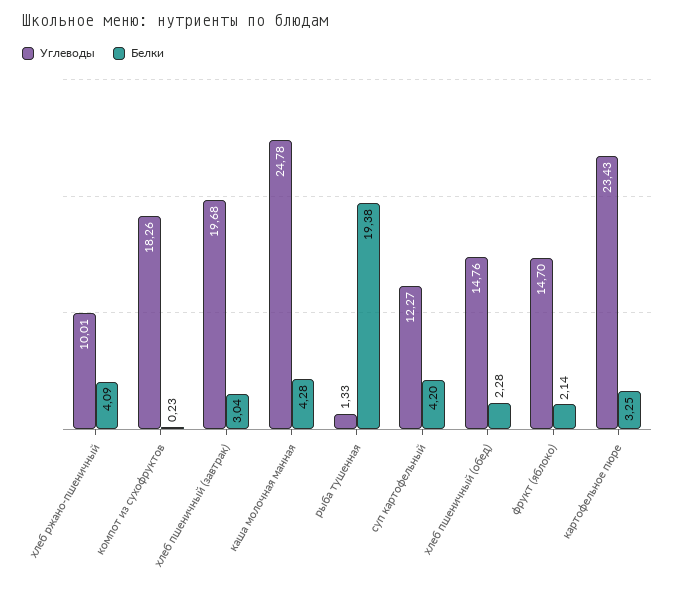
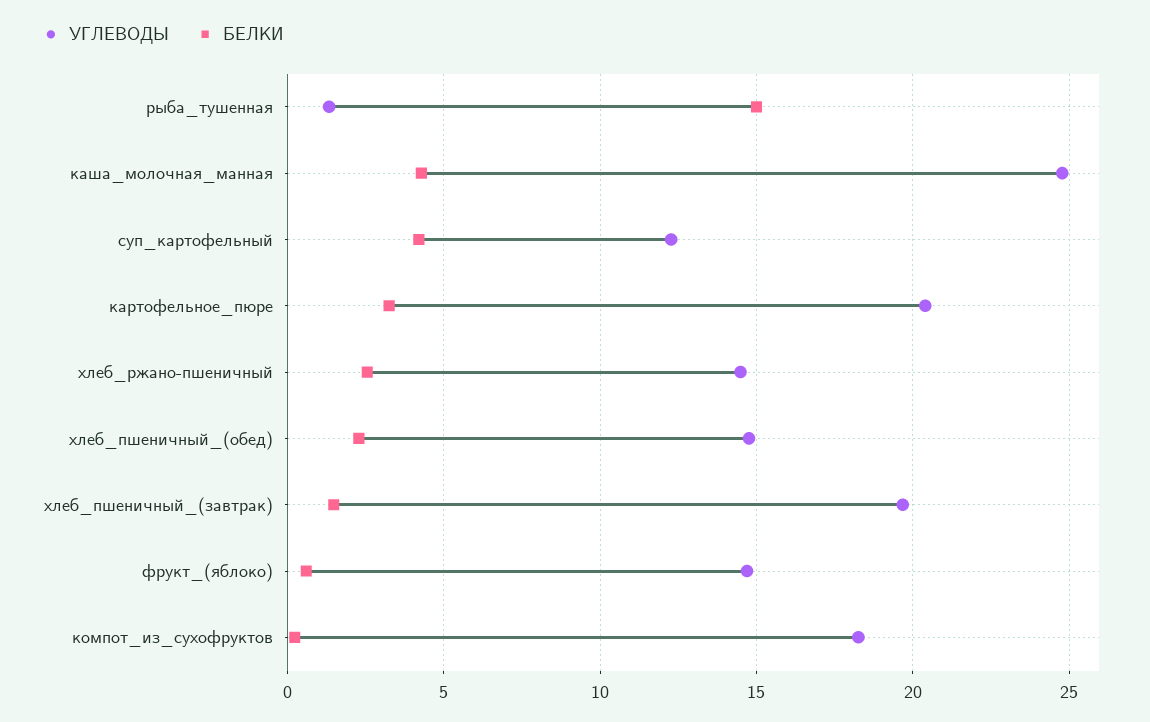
  {
    "Углеводы": {
-     "хлеб ржано-пшеничный": 10.01,
+     "хлеб ржано-пшеничный": 14.5,
      "компот из сухофруктов": 18.26,
      "хлеб пшеничный (завтрак)": 19.68,
      "каша молочная манная": 24.78,
      "рыба тушенная": 1.33,
      "суп картофельный": 12.27,
      "хлеб пшеничный (обед)": 14.76,
      "фрукт (яблоко)": 14.7,
-     "картофельное пюре": 23.43
+     "картофельное пюре": 20.5
    },
    "Белки": {
-     "хлеб ржано-пшеничный": 4.09,
+     "хлеб ржано-пшеничный": 2.5,
      "компот из сухофруктов": 0.23,
-     "хлеб пшеничный (завтрак)": 3.04,
+     "хлеб пшеничный (завтрак)": 1.5,
      "каша молочная манная": 4.28,
-     "рыба тушенная": 19.38,
+     "рыба тушенная": 15,
      "суп картофельный": 4.2,
      "хлеб пшеничный (обед)": 2.28,
-     "фрукт (яблоко)": 2.14,
+     "фрукт (яблоко)": 0.5,
      "картофельное пюре": 3.25
    }
  }

